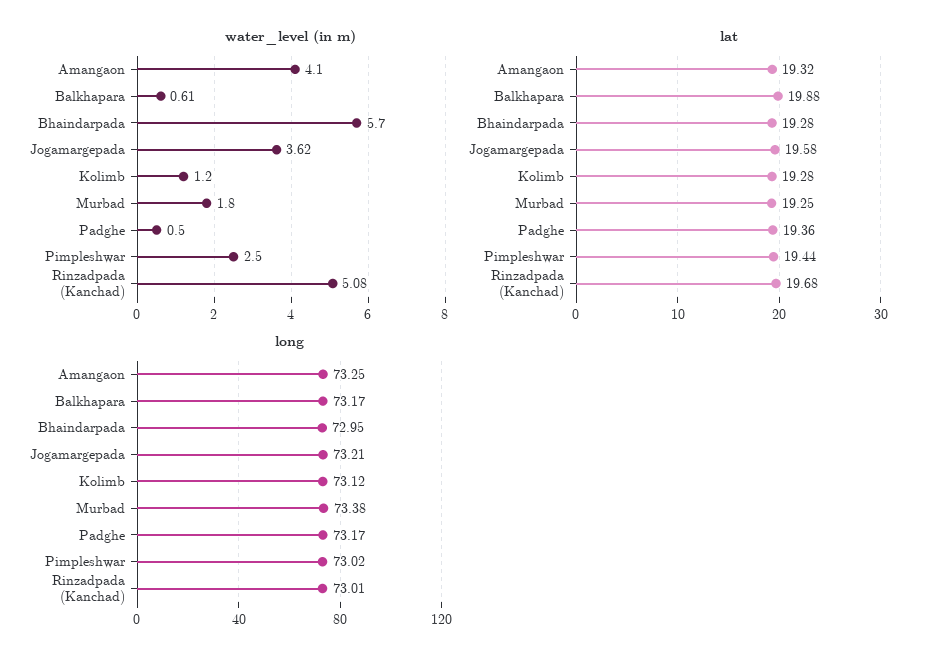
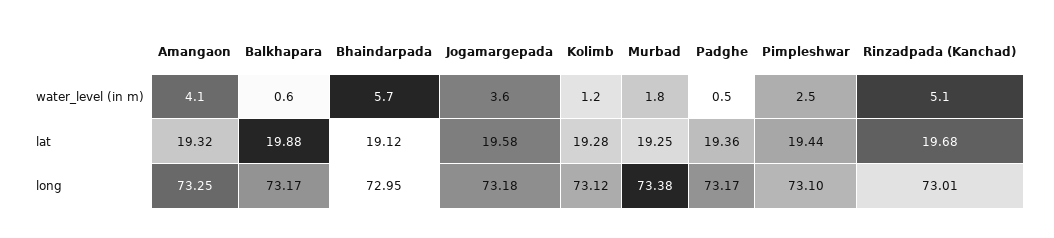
  {
    "water_level (in m)": {
      "Amangaon": 4.1,
      "Balkhapara": 0.61,
      "Bhaindarpada": 5.7,
      "Jogamargepada": 3.62,
      "Kolimb": 1.2,
      "Murbad": 1.8,
      "Padghe": 0.5,
      "Pimpleshwar": 2.5,
      "Rinzadpada (Kanchad)": 5.08
    },
    "lat": {
      "Amangaon": 19.32,
      "Balkhapara": 19.88,
-     "Bhaindarpada": 19.28,
+     "Bhaindarpada": 19.12,
      "Jogamargepada": 19.58,
      "Kolimb": 19.28,
      "Murbad": 19.25,
      "Padghe": 19.36,
      "Pimpleshwar": 19.44,
      "Rinzadpada (Kanchad)": 19.68
    },
    "long": {
      "Amangaon": 73.25,
      "Balkhapara": 73.17,
      "Bhaindarpada": 72.95,
-     "Jogamargepada": 73.21,
+     "Jogamargepada": 73.18,
      "Kolimb": 73.12,
      "Murbad": 73.38,
      "Padghe": 73.17,
-     "Pimpleshwar": 73.02,
+     "Pimpleshwar": 73.1,
      "Rinzadpada (Kanchad)": 73.01
    }
  }

